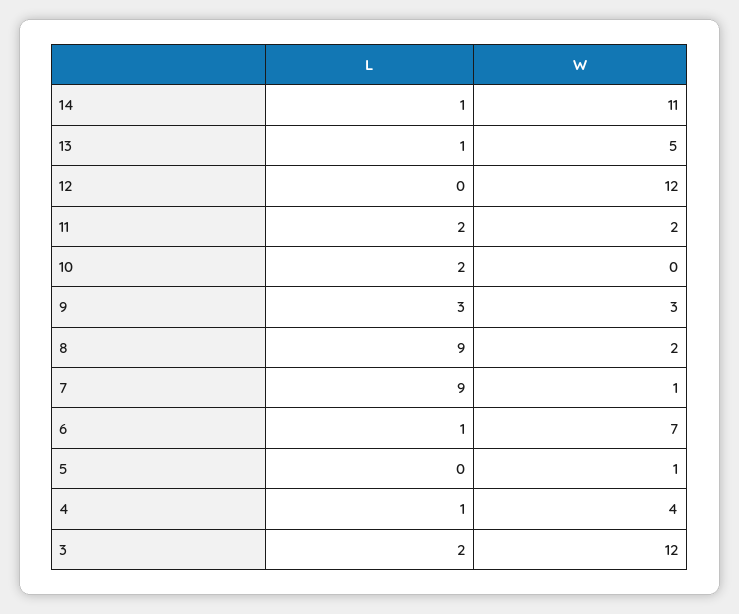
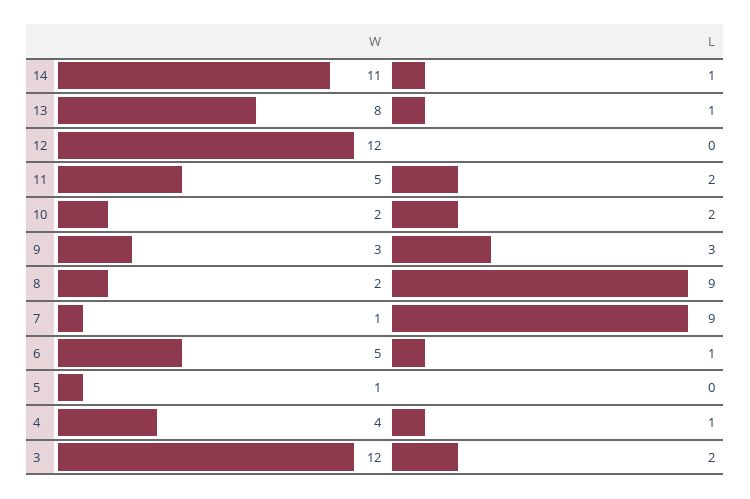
  {
    "L": {
      "14": 1,
      "13": 1,
      "12": 0,
      "11": 2,
      "10": 2,
      "9": 3,
      "8": 9,
      "7": 9,
      "6": 1,
      "5": 0,
      "4": 1,
      "3": 2
    },
    "W": {
      "14": 11,
-     "13": 5,
+     "13": 8,
      "12": 12,
-     "11": 2,
+     "11": 5,
-     "10": 0,
+     "10": 2,
      "9": 3,
      "8": 2,
      "7": 1,
-     "6": 7,
+     "6": 5,
      "5": 1,
      "4": 4,
      "3": 12
    }
  }

